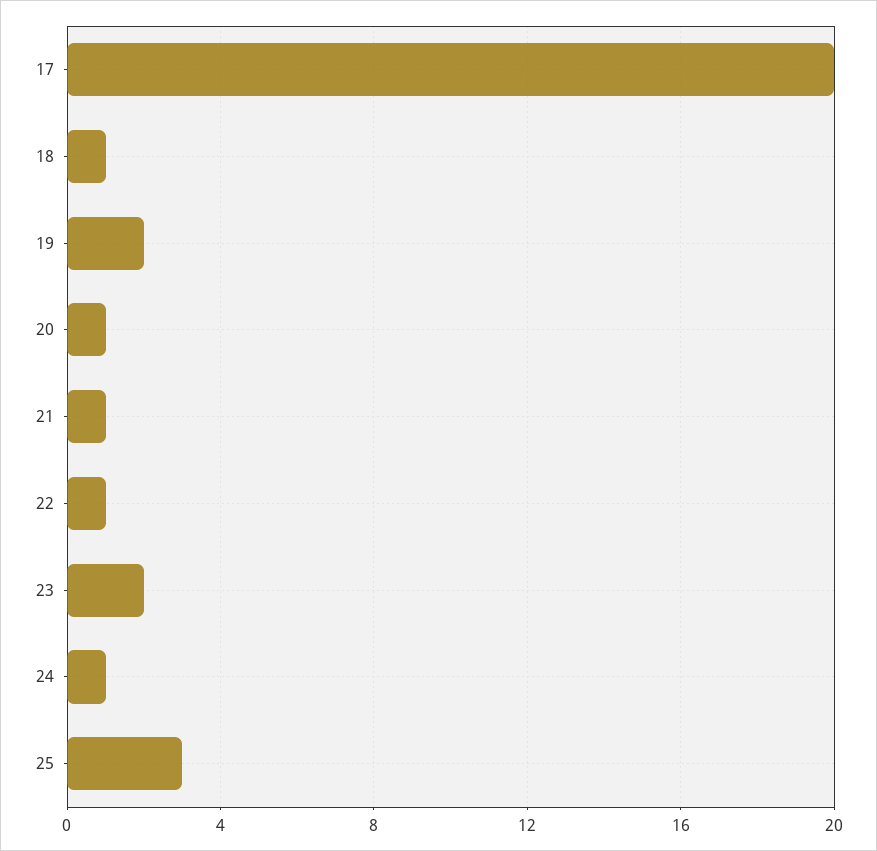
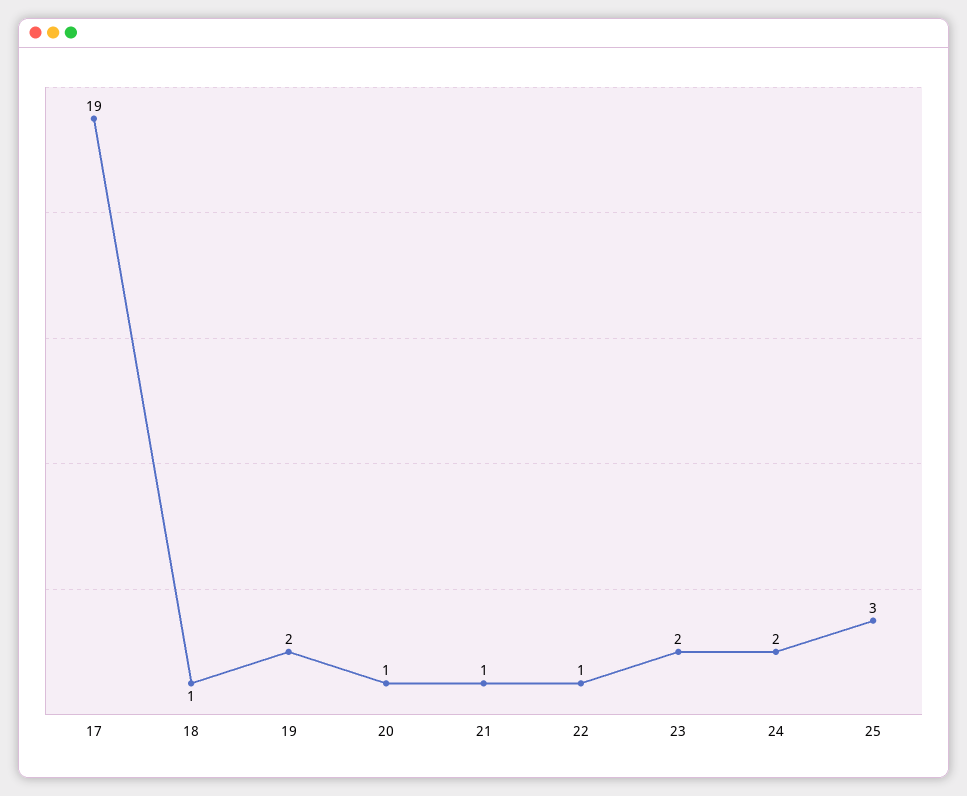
  {
-   "17": 20,
+   "17": 19,
    "18": 1,
    "19": 2,
    "20": 1,
    "21": 1,
    "22": 1,
    "23": 2,
-   "24": 1,
+   "24": 2,
    "25": 3
  }

